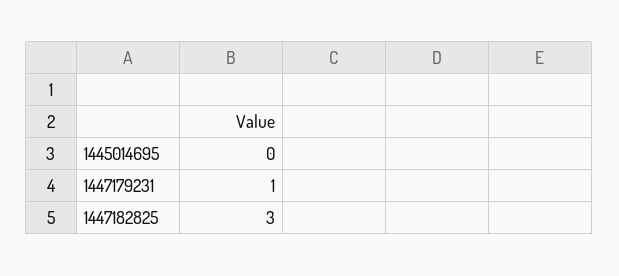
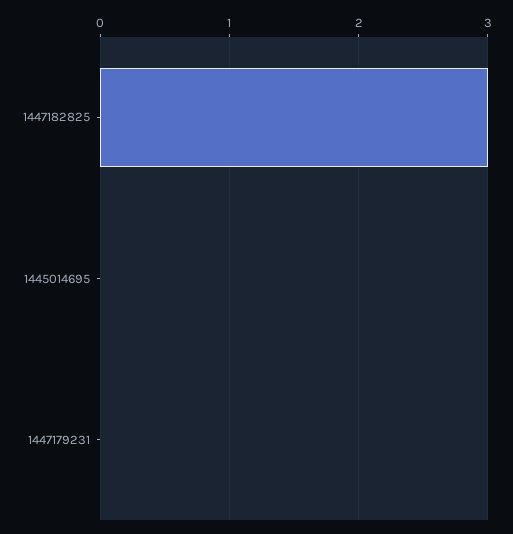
  {
    "1445014695": 0,
-   "1447179231": 1,
+   "1447179231": 0,
    "1447182825": 3
  }

